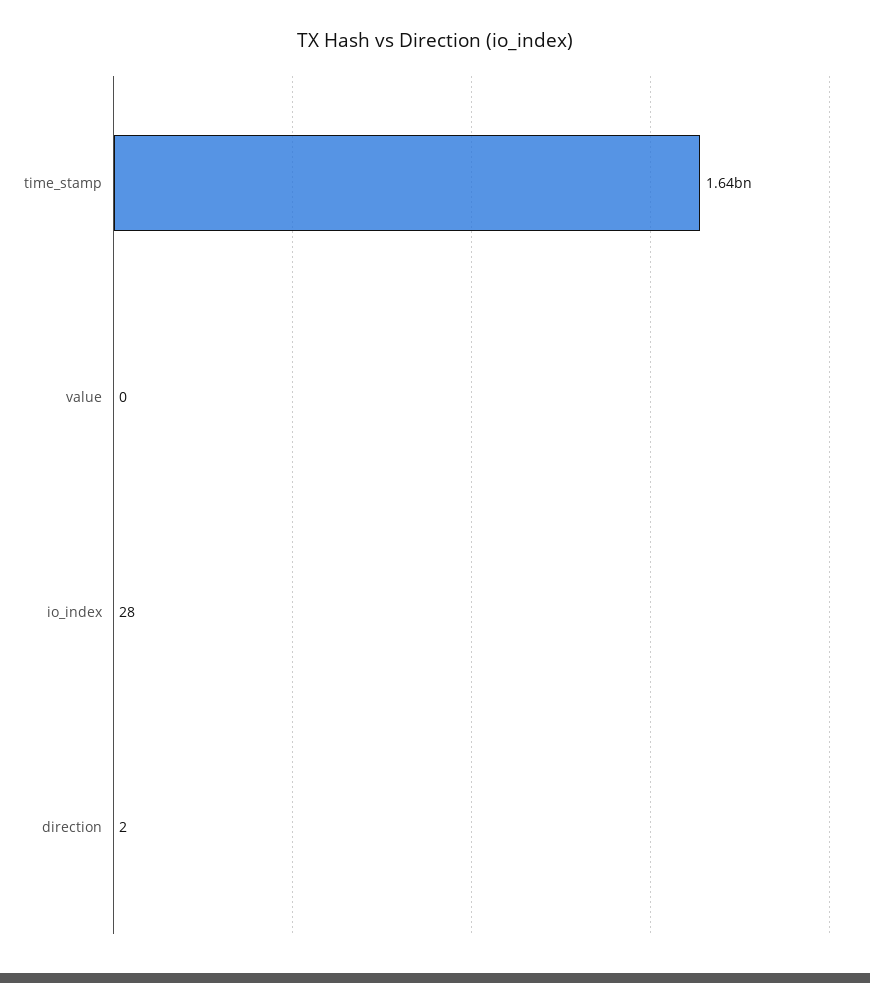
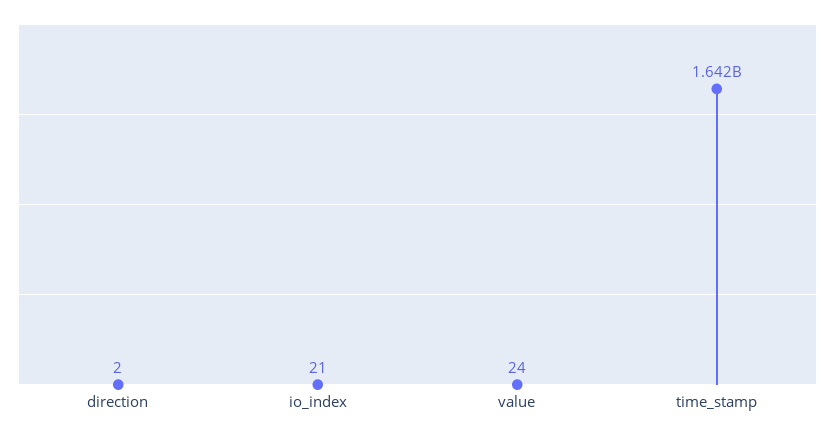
  {
    "time_stamp": 1642000000,
-   "value": 0,
+   "value": 24,
-   "io_index": 28,
+   "io_index": 21,
    "direction": 2
  }

